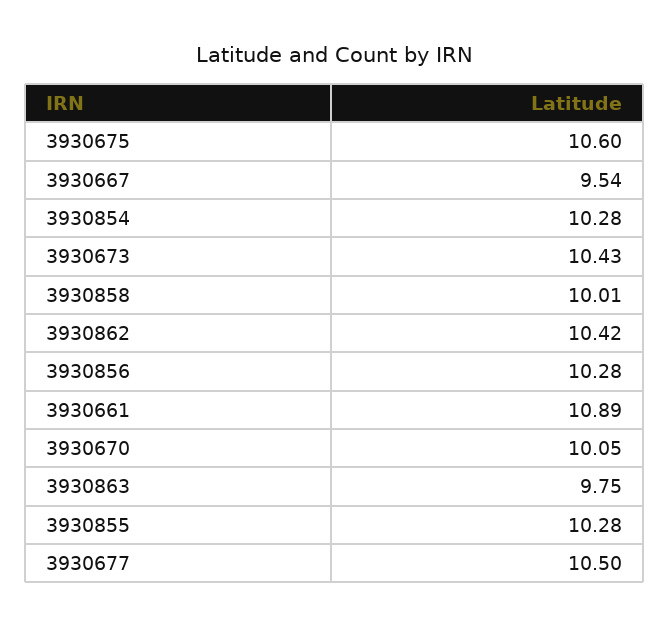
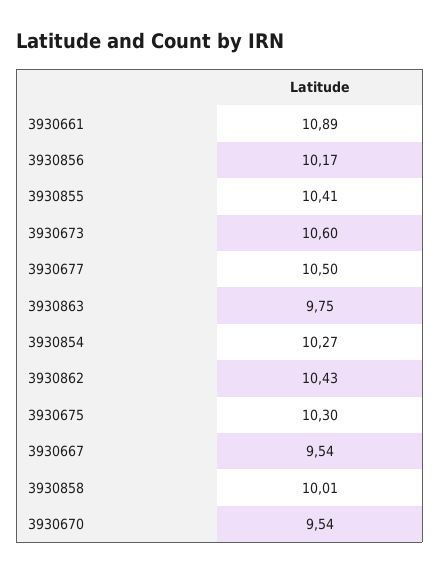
  {
-   "3930675": 10.6,
+   "3930675": 10.3,
    "3930667": 9.54,
-   "3930854": 10.28,
+   "3930854": 10.27,
-   "3930673": 10.43,
+   "3930673": 10.6,
    "3930858": 10.01,
-   "3930862": 10.42,
+   "3930862": 10.43,
-   "3930856": 10.28,
+   "3930856": 10.17,
    "3930661": 10.89,
-   "3930670": 10.05,
+   "3930670": 9.54,
    "3930863": 9.75,
-   "3930855": 10.28,
+   "3930855": 10.41,
    "3930677": 10.5
  }

